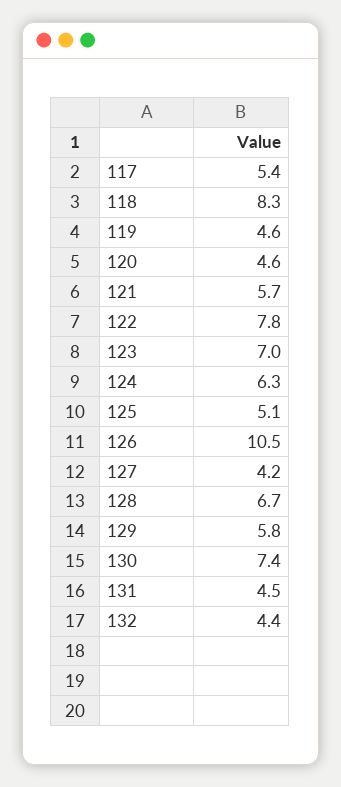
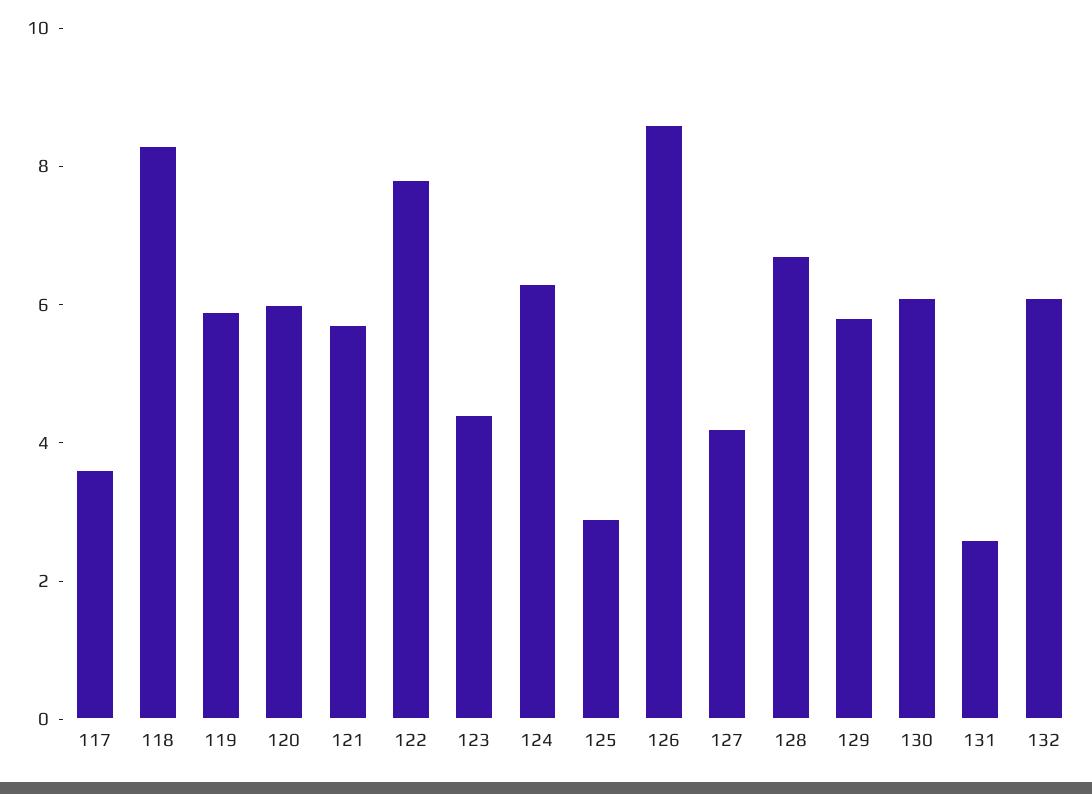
  {
-   "117": 5.4,
+   "117": 3.5,
    "118": 8.3,
-   "119": 4.6,
+   "119": 6,
-   "120": 4.6,
+   "120": 6,
    "121": 5.7,
    "122": 7.8,
-   "123": 7,
+   "123": 4.5,
    "124": 6.3,
-   "125": 5.1,
+   "125": 3,
-   "126": 10.5,
+   "126": 8.5,
    "127": 4.2,
    "128": 6.7,
    "129": 5.8,
-   "130": 7.4,
+   "130": 6,
-   "131": 4.5,
+   "131": 2.5,
-   "132": 4.4
+   "132": 6
  }

